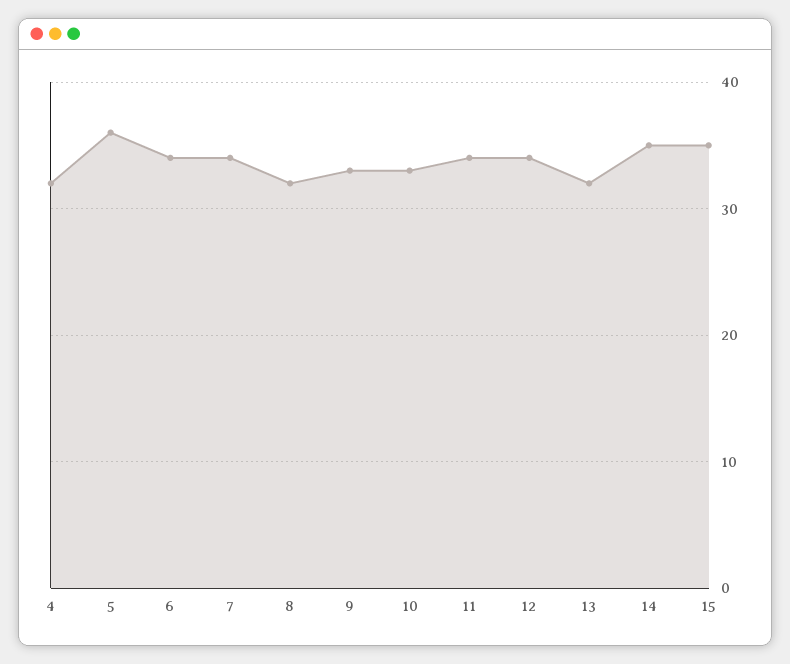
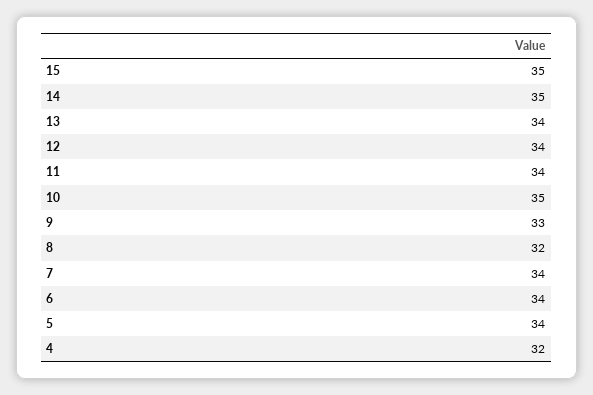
  {
    "4": 32,
-   "5": 36,
+   "5": 34,
    "6": 34,
    "7": 34,
    "8": 32,
    "9": 33,
-   "10": 33,
+   "10": 35,
    "11": 34,
    "12": 34,
-   "13": 32,
+   "13": 34,
    "14": 35,
    "15": 35
  }

